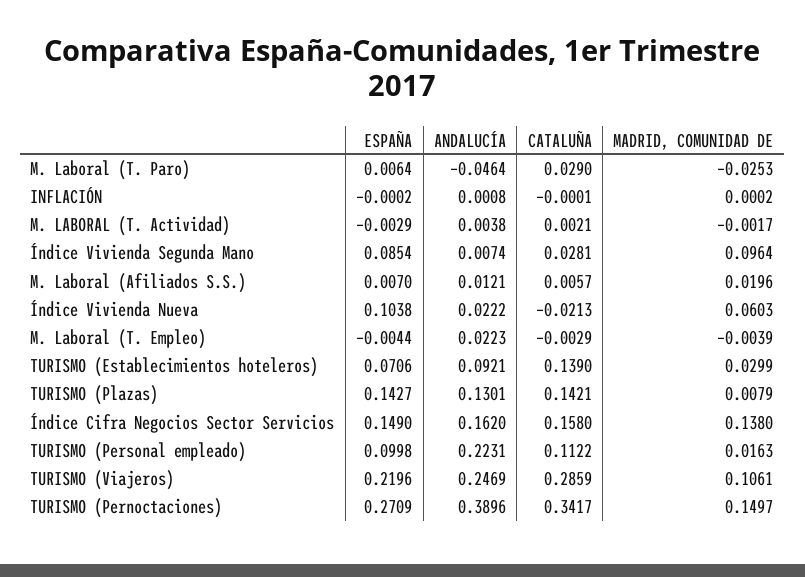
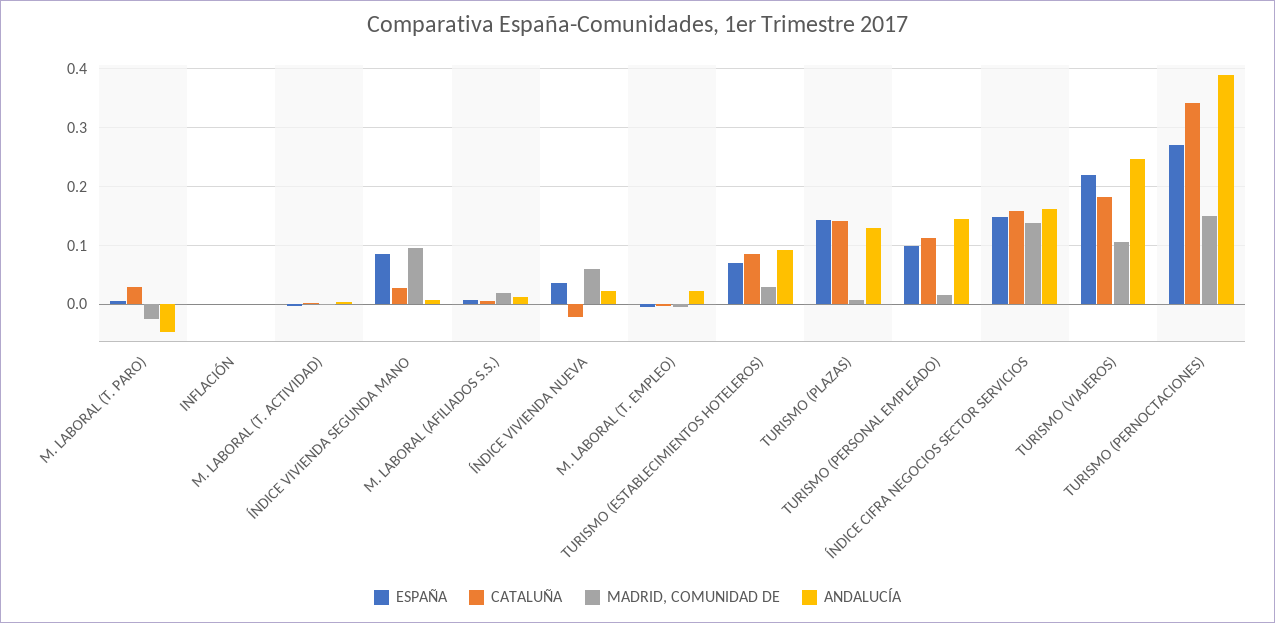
  {
    "ESPAÑA": {
      "M. Laboral (T. Paro)": 0.0064,
      "INFLACIÓN": -0.0002,
      "M. LABORAL (T. Actividad)": -0.0029,
      "Índice Vivienda Segunda Mano": 0.0854,
      "M. Laboral (Afiliados S.S.)": 0.007,
-     "Índice Vivienda Nueva": 0.1038,
+     "Índice Vivienda Nueva": 0.04,
      "M. Laboral (T. Empleo)": -0.0044,
      "TURISMO (Establecimientos hoteleros)": 0.0706,
      "TURISMO (Plazas)": 0.1427,
      "Índice Cifra Negocios Sector Servicios": 0.149,
      "TURISMO (Personal empleado)": 0.0998,
      "TURISMO (Viajeros)": 0.2196,
      "TURISMO (Pernoctaciones)": 0.2709
    },
    "ANDALUCÍA": {
      "M. Laboral (T. Paro)": -0.0464,
      "INFLACIÓN": 0.0008,
      "M. LABORAL (T. Actividad)": 0.0038,
      "Índice Vivienda Segunda Mano": 0.0074,
      "M. Laboral (Afiliados S.S.)": 0.0121,
      "Índice Vivienda Nueva": 0.0222,
      "M. Laboral (T. Empleo)": 0.0223,
      "TURISMO (Establecimientos hoteleros)": 0.0921,
      "TURISMO (Plazas)": 0.1301,
      "Índice Cifra Negocios Sector Servicios": 0.162,
-     "TURISMO (Personal empleado)": 0.2231,
+     "TURISMO (Personal empleado)": 0.14,
      "TURISMO (Viajeros)": 0.2469,
      "TURISMO (Pernoctaciones)": 0.3896
    },
    "CATALUÑA": {
      "M. Laboral (T. Paro)": 0.029,
      "INFLACIÓN": -0.0001,
      "M. LABORAL (T. Actividad)": 0.0021,
      "Índice Vivienda Segunda Mano": 0.0281,
      "M. Laboral (Afiliados S.S.)": 0.0057,
      "Índice Vivienda Nueva": -0.0213,
      "M. Laboral (T. Empleo)": -0.0029,
-     "TURISMO (Establecimientos hoteleros)": 0.139,
+     "TURISMO (Establecimientos hoteleros)": 0.08,
      "TURISMO (Plazas)": 0.1421,
      "Índice Cifra Negocios Sector Servicios": 0.158,
      "TURISMO (Personal empleado)": 0.1122,
-     "TURISMO (Viajeros)": 0.2859,
+     "TURISMO (Viajeros)": 0.18,
      "TURISMO (Pernoctaciones)": 0.3417
    },
    "MADRID, COMUNIDAD DE": {
      "M. Laboral (T. Paro)": -0.0253,
      "INFLACIÓN": 0.0002,
      "M. LABORAL (T. Actividad)": -0.0017,
      "Índice Vivienda Segunda Mano": 0.0964,
      "M. Laboral (Afiliados S.S.)": 0.0196,
      "Índice Vivienda Nueva": 0.0603,
      "M. Laboral (T. Empleo)": -0.0039,
      "TURISMO (Establecimientos hoteleros)": 0.0299,
      "TURISMO (Plazas)": 0.0079,
      "Índice Cifra Negocios Sector Servicios": 0.138,
      "TURISMO (Personal empleado)": 0.0163,
      "TURISMO (Viajeros)": 0.1061,
      "TURISMO (Pernoctaciones)": 0.1497
    }
  }

